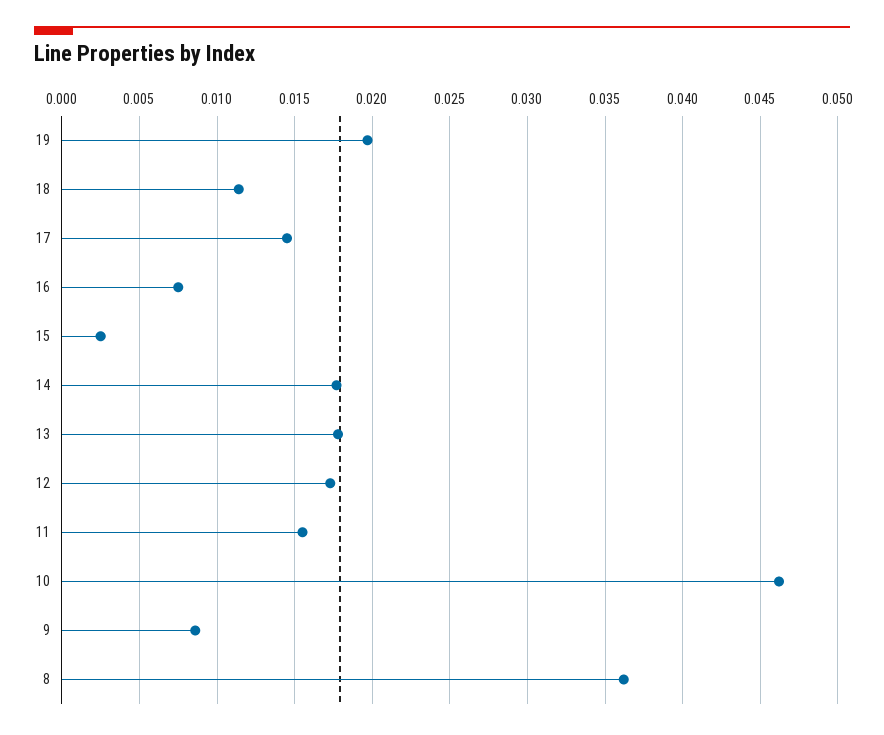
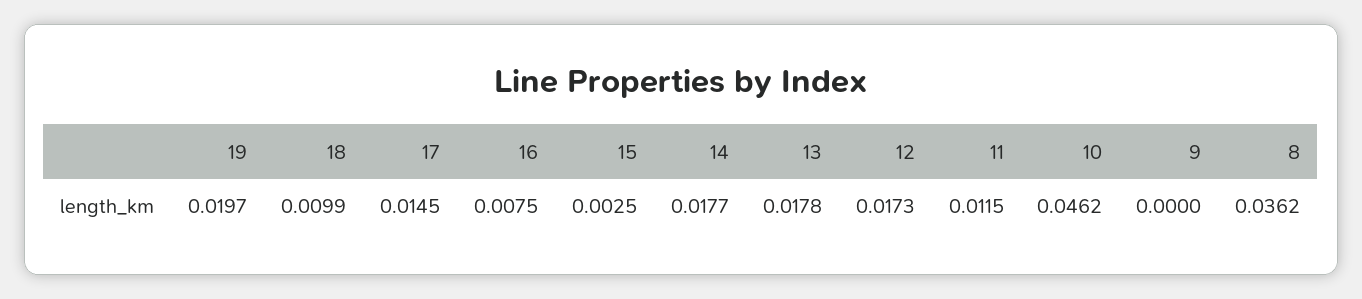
  {
    "19": 0.0197,
-   "18": 0.0115,
+   "18": 0.0099,
    "17": 0.0145,
    "16": 0.0075,
    "15": 0.0025,
    "14": 0.0177,
    "13": 0.0178,
    "12": 0.0173,
-   "11": 0.0155,
+   "11": 0.0115,
    "10": 0.0462,
-   "9": 0.0085,
+   "9": 0,
    "8": 0.0362
  }

